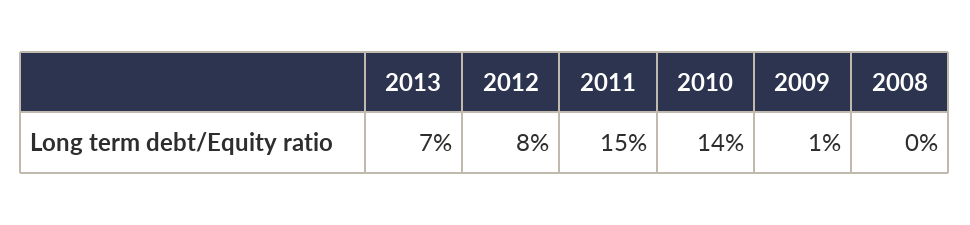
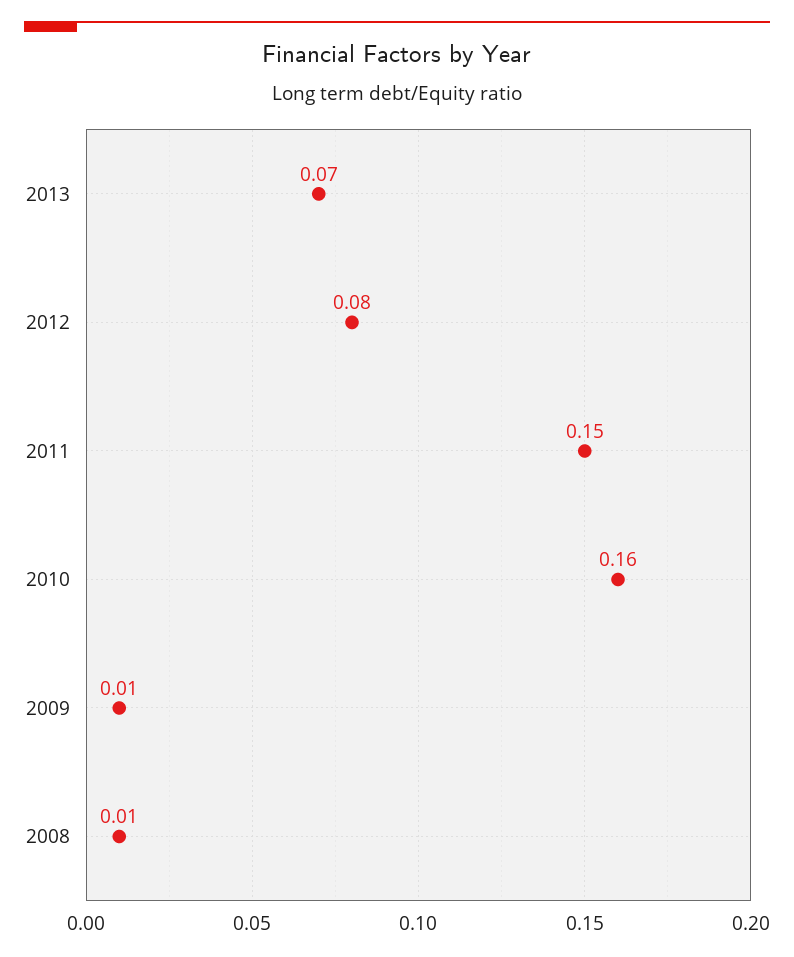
  {
    "2013": 0.07,
    "2012": 0.08,
    "2011": 0.15,
-   "2010": 0.14,
+   "2010": 0.16,
    "2009": 0.01,
-   "2008": 0
+   "2008": 0.01
  }

